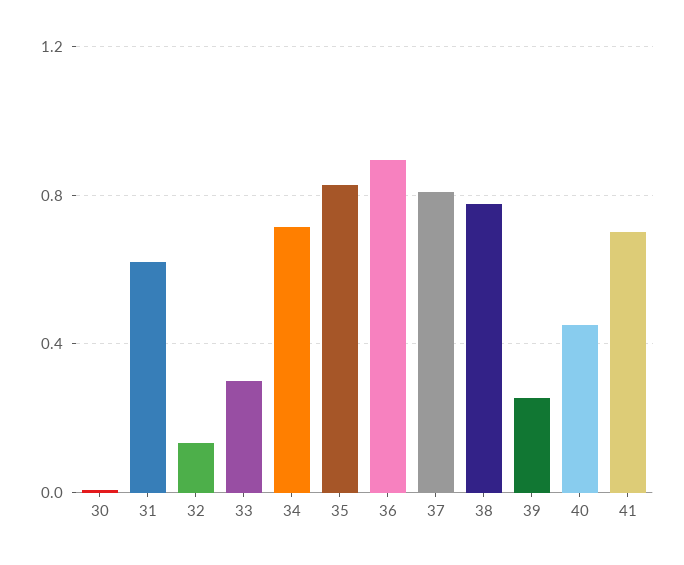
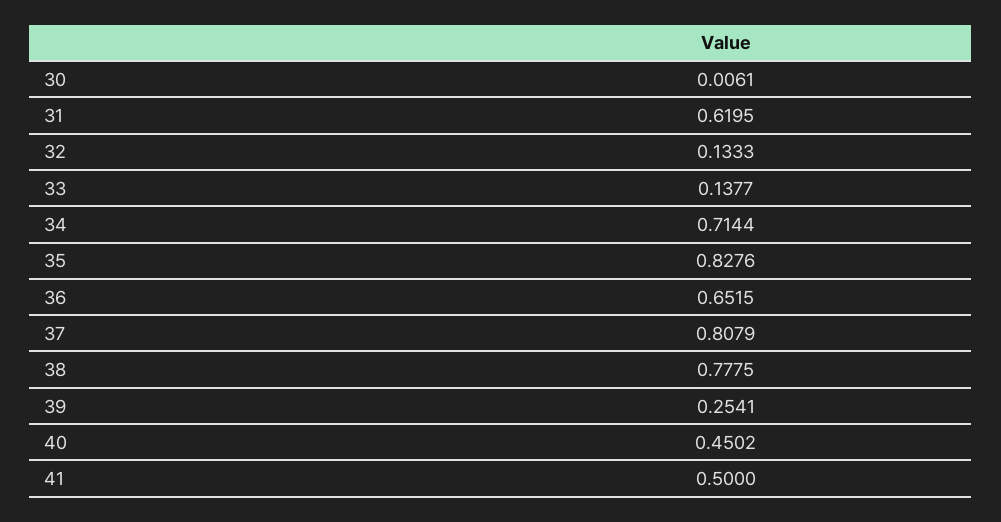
  {
    "30": 0.0061,
    "31": 0.6195,
    "32": 0.1333,
-   "33": 0.3,
+   "33": 0.1377,
    "34": 0.7144,
    "35": 0.8276,
-   "36": 0.9,
+   "36": 0.6515,
    "37": 0.8079,
    "38": 0.7775,
    "39": 0.2541,
    "40": 0.4502,
-   "41": 0.7
+   "41": 0.5
  }

